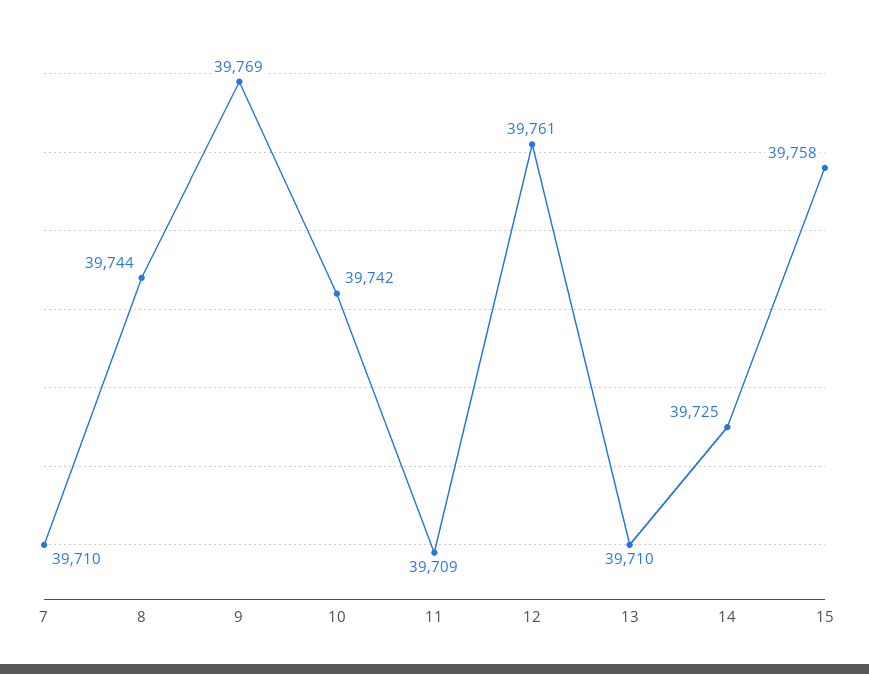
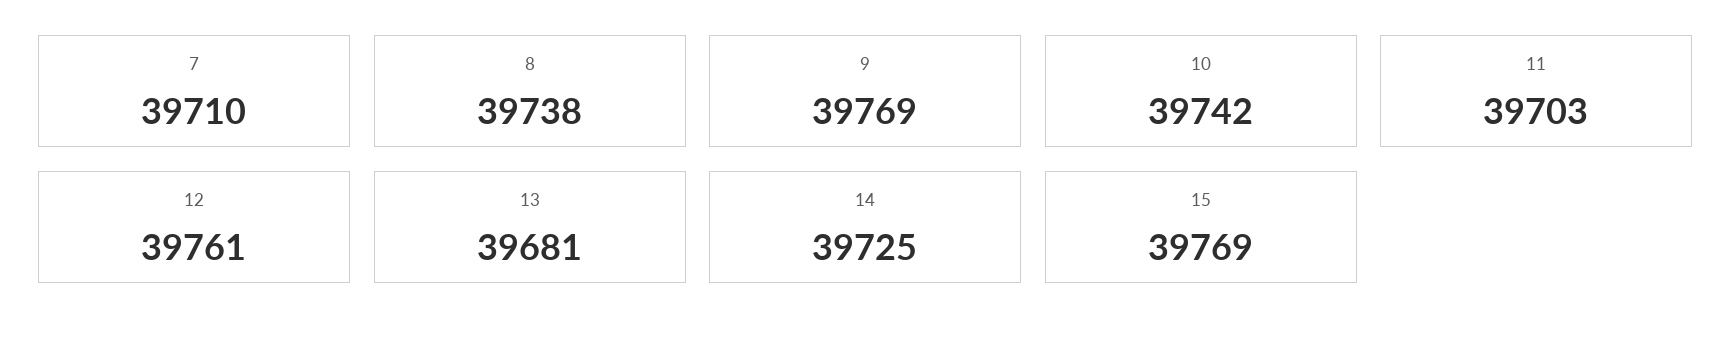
  {
    "7": 39710,
-   "8": 39744,
+   "8": 39738,
    "9": 39769,
    "10": 39742,
-   "11": 39709,
+   "11": 39703,
    "12": 39761,
-   "13": 39710,
+   "13": 39681,
    "14": 39725,
-   "15": 39758
+   "15": 39769
  }

